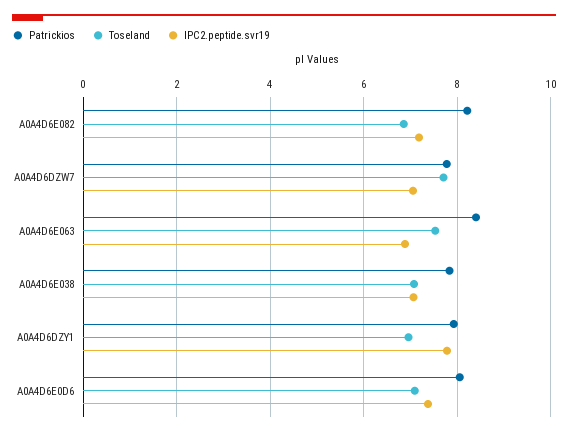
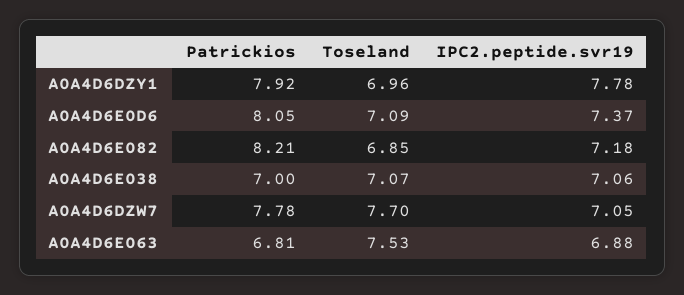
  {
    "Patrickios": {
      "A0A4D6E082": 8.21,
      "A0A4D6DZW7": 7.78,
-     "A0A4D6E063": 8.4,
+     "A0A4D6E063": 6.81,
-     "A0A4D6E038": 7.8,
+     "A0A4D6E038": 7,
      "A0A4D6DZY1": 7.92,
      "A0A4D6E0D6": 8.05
    },
    "Toseland": {
      "A0A4D6E082": 6.85,
      "A0A4D6DZW7": 7.7,
      "A0A4D6E063": 7.53,
      "A0A4D6E038": 7.07,
      "A0A4D6DZY1": 6.96,
      "A0A4D6E0D6": 7.09
    },
    "IPC2.peptide.svr19": {
      "A0A4D6E082": 7.18,
      "A0A4D6DZW7": 7.05,
      "A0A4D6E063": 6.88,
      "A0A4D6E038": 7.06,
      "A0A4D6DZY1": 7.78,
      "A0A4D6E0D6": 7.37
    }
  }

